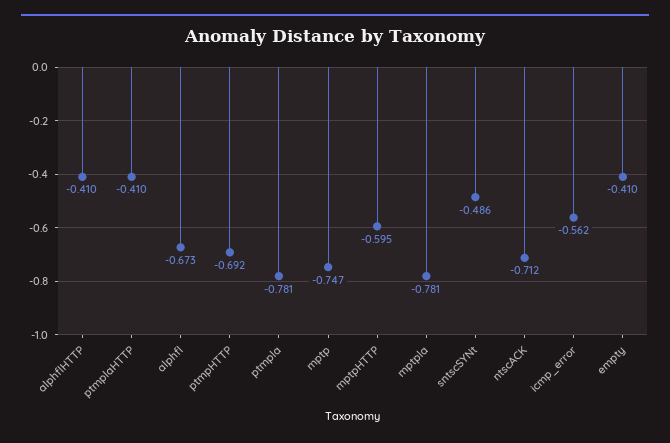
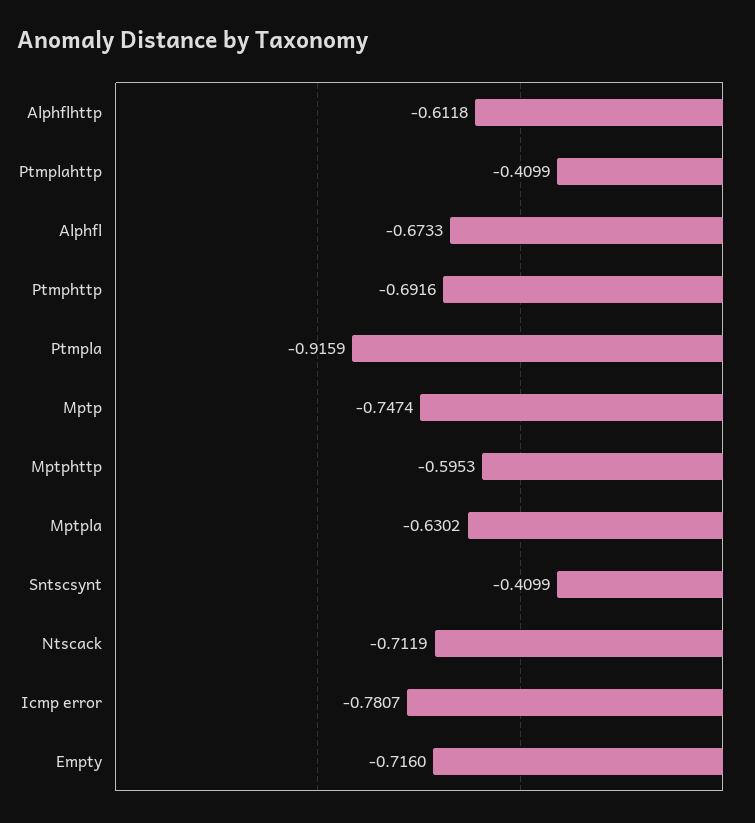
  {
-   "alphflHTTP": -0.41,
+   "alphflHTTP": -0.6118,
    "ptmplaHTTP": -0.4099,
    "alphfl": -0.6733,
    "ptmpHTTP": -0.6916,
-   "ptmpla": -0.781,
+   "ptmpla": -0.9159,
    "mptp": -0.7474,
    "mptpHTTP": -0.5953,
-   "mptpla": -0.781,
+   "mptpla": -0.6302,
-   "sntscSYNt": -0.486,
+   "sntscSYNt": -0.4099,
    "ntscACK": -0.7119,
-   "icmp_error": -0.562,
+   "icmp_error": -0.7807,
-   "empty": -0.41
+   "empty": -0.716
  }

